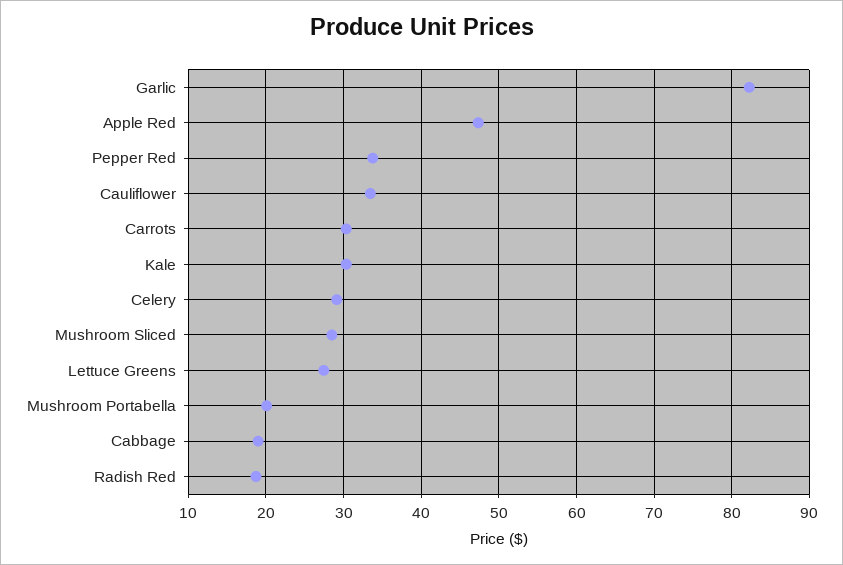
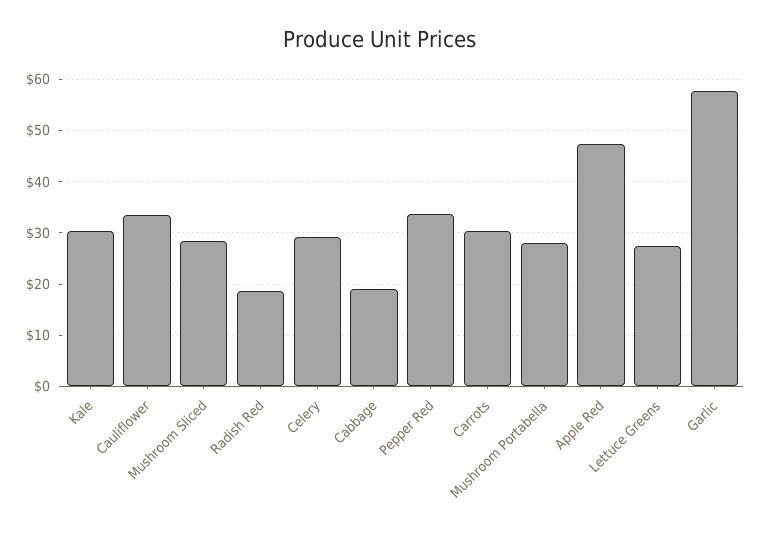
  {
-   "Garlic": 82,
+   "Garlic": 58,
    "Apple Red": 47,
    "Pepper Red": 34,
    "Cauliflower": 33,
    "Carrots": 30,
    "Kale": 30,
    "Celery": 29,
    "Mushroom Sliced": 28,
    "Lettuce Greens": 27,
-   "Mushroom Portabella": 20,
+   "Mushroom Portabella": 28,
    "Cabbage": 19,
    "Radish Red": 19
  }

